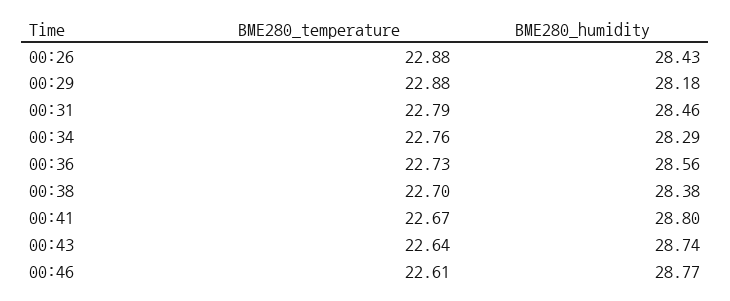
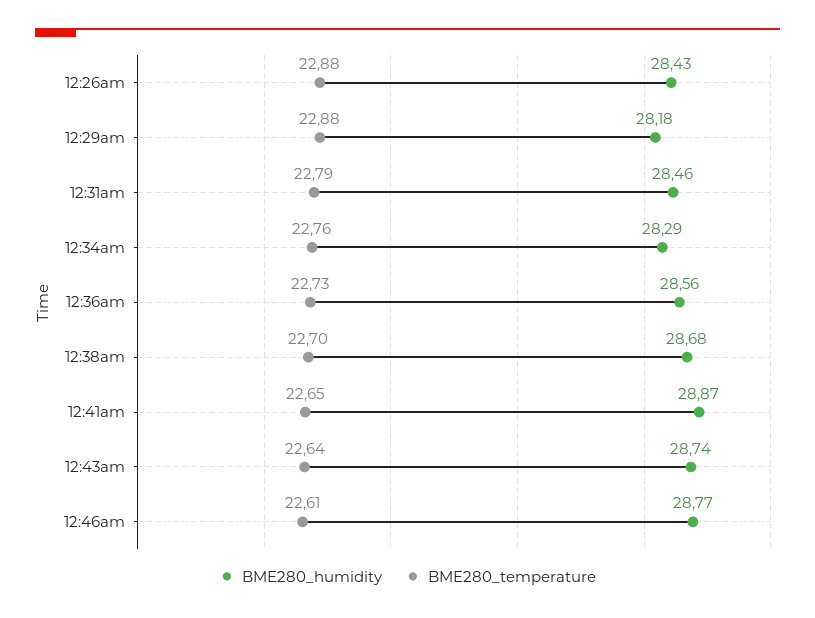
  {
    "BME280_temperature": {
      "00:26": 22.88,
      "00:29": 22.88,
      "00:31": 22.79,
      "00:34": 22.76,
      "00:36": 22.73,
      "00:38": 22.7,
-     "00:41": 22.67,
+     "00:41": 22.65,
      "00:43": 22.64,
      "00:46": 22.61
    },
    "BME280_humidity": {
      "00:26": 28.43,
      "00:29": 28.18,
      "00:31": 28.46,
      "00:34": 28.29,
      "00:36": 28.56,
-     "00:38": 28.38,
+     "00:38": 28.68,
-     "00:41": 28.8,
+     "00:41": 28.87,
      "00:43": 28.74,
      "00:46": 28.77
    }
  }

